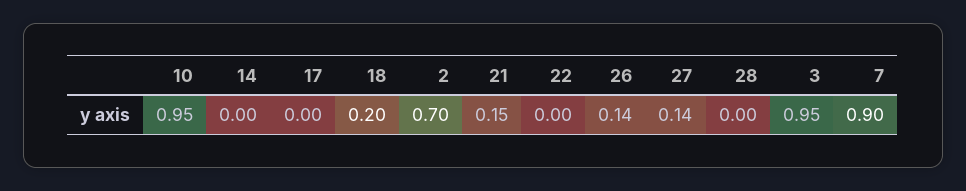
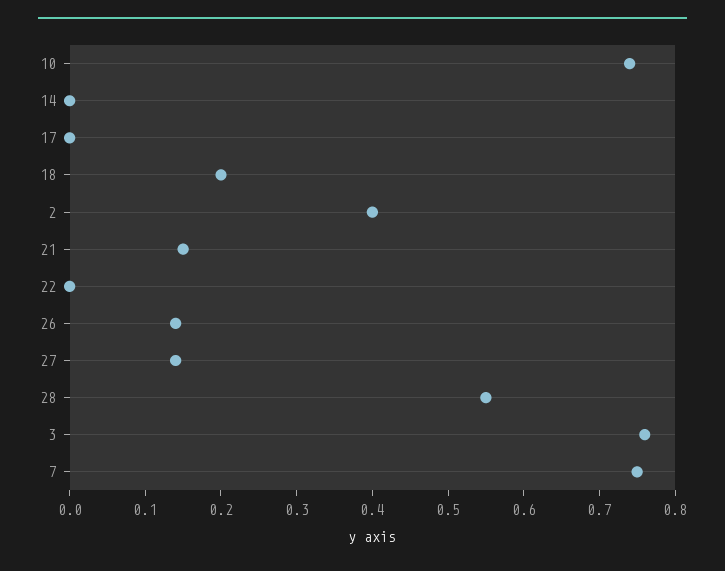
  {
-   "10": 0.95,
+   "10": 0.75,
    "14": 0,
    "17": 0,
    "18": 0.2,
-   "2": 0.7,
+   "2": 0.4,
    "21": 0.15,
    "22": 0,
    "26": 0.14,
    "27": 0.14,
-   "28": 0,
+   "28": 0.55,
-   "3": 0.95,
+   "3": 0.75,
-   "7": 0.9
+   "7": 0.75
  }

